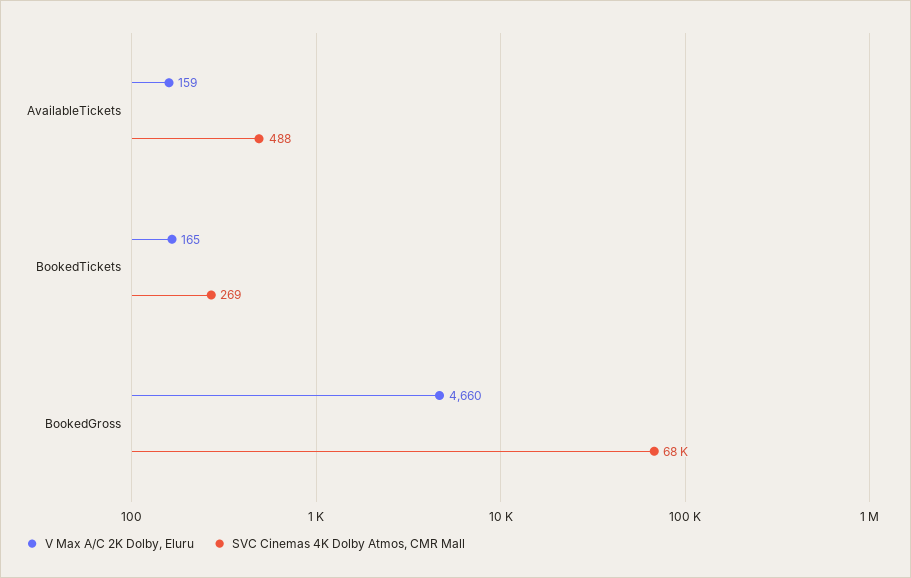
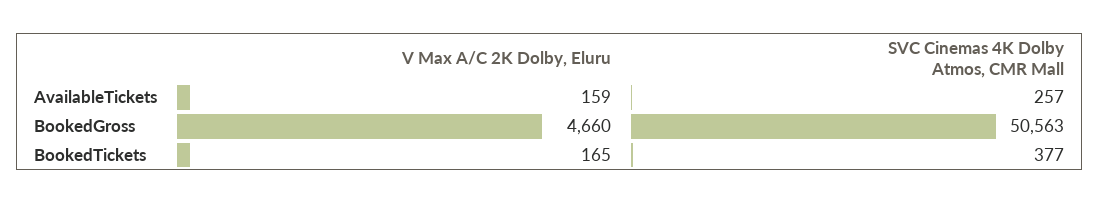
  {
    "V Max A/C 2K Dolby, Eluru": {
      "AvailableTickets": 159,
      "BookedTickets": 165,
      "BookedGross": 4660
    },
    "SVC Cinemas 4K Dolby Atmos, CMR Mall": {
-     "AvailableTickets": 488,
+     "AvailableTickets": 257,
-     "BookedTickets": 269,
+     "BookedTickets": 377,
-     "BookedGross": 68000
+     "BookedGross": 50563
    }
  }

